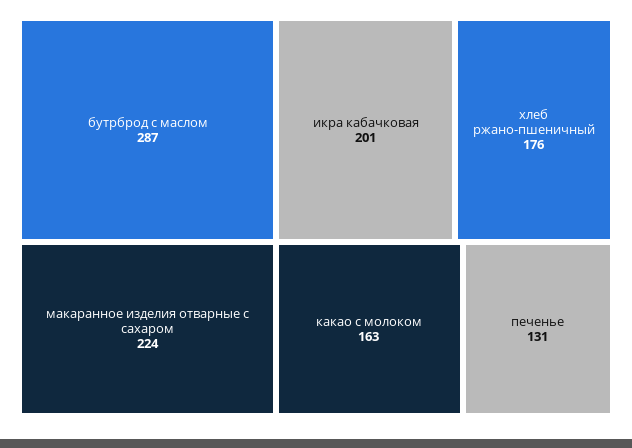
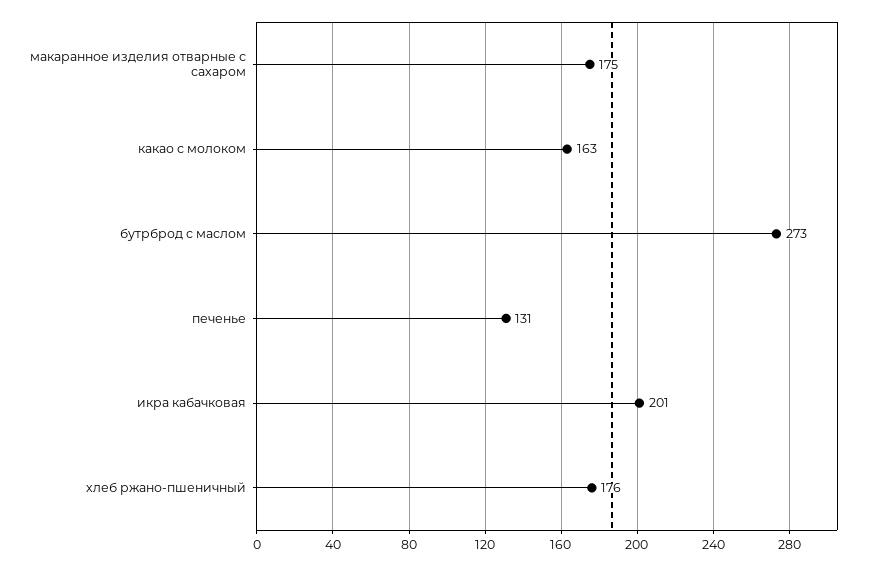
  {
-   "бутрброд с маслом": 287,
+   "бутрброд с маслом": 273,
-   "макаранное изделия отварные с сахаром": 224,
+   "макаранное изделия отварные с сахаром": 175,
    "икра кабачковая": 201,
    "хлеб ржано-пшеничный": 176,
    "какао с молоком": 163,
    "печенье": 131
  }

